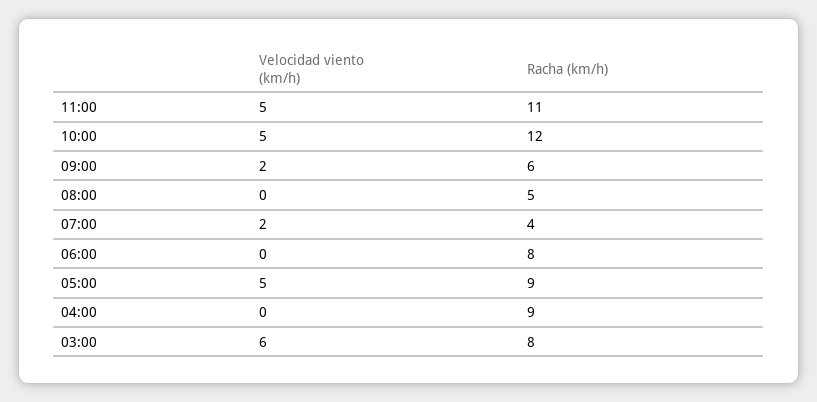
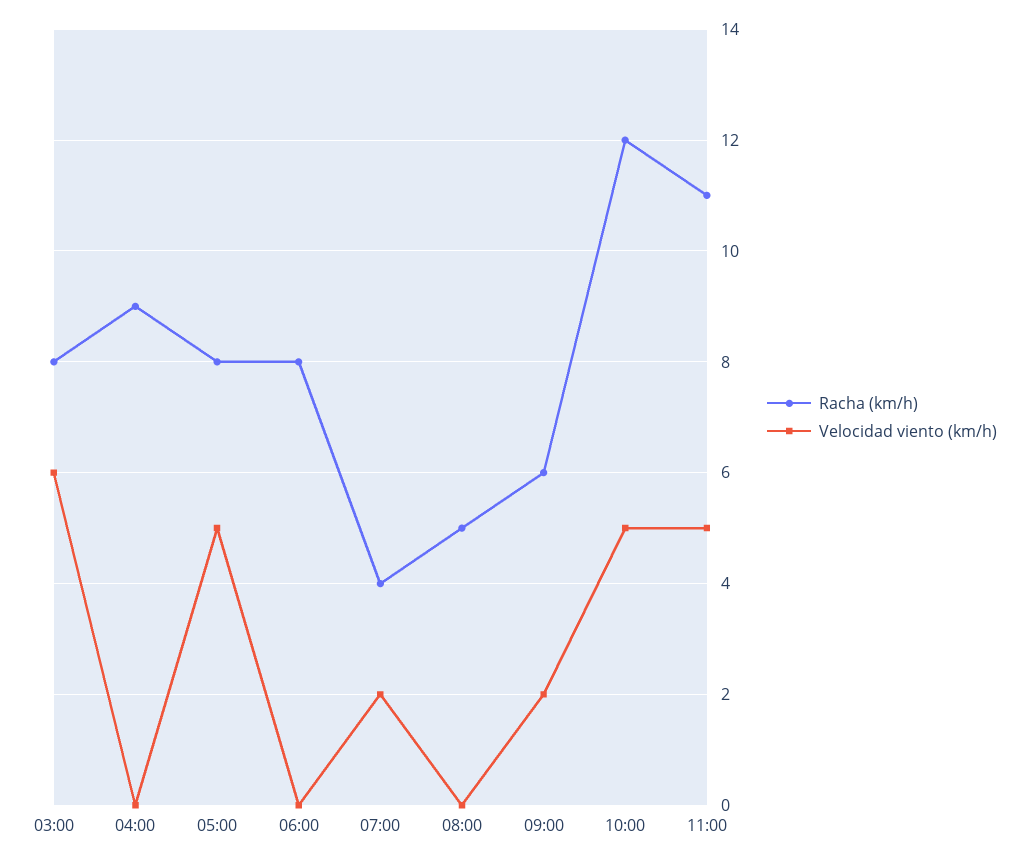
  {
    "Velocidad viento (km/h)": {
      "11:00": 5,
      "10:00": 5,
      "09:00": 2,
      "08:00": 0,
      "07:00": 2,
      "06:00": 0,
      "05:00": 5,
      "04:00": 0,
      "03:00": 6
    },
    "Racha (km/h)": {
      "11:00": 11,
      "10:00": 12,
      "09:00": 6,
      "08:00": 5,
      "07:00": 4,
      "06:00": 8,
-     "05:00": 9,
+     "05:00": 8,
      "04:00": 9,
      "03:00": 8
    }
  }

